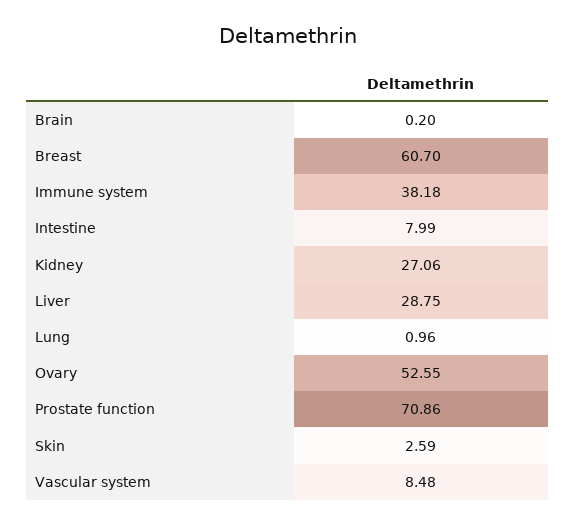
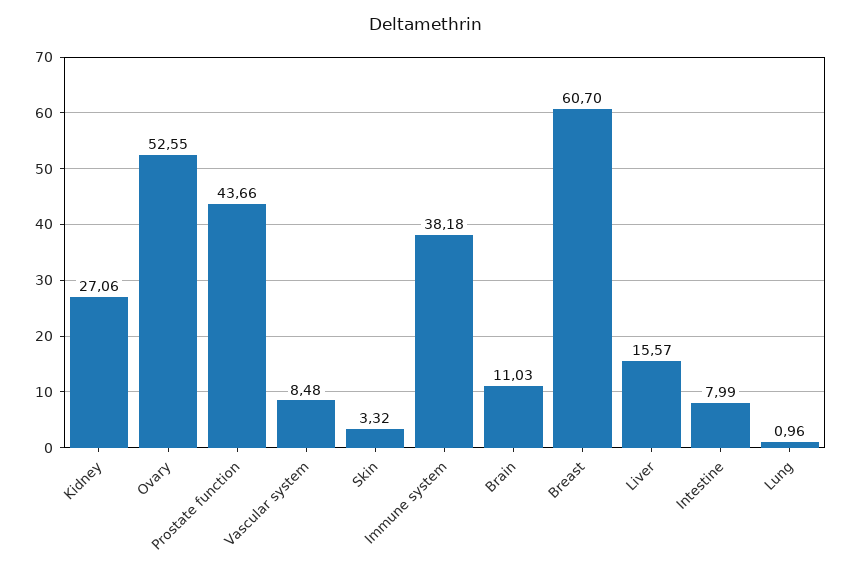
  {
-   "Brain": 0.2,
+   "Brain": 11.03,
    "Breast": 60.7,
    "Immune system": 38.18,
    "Intestine": 7.99,
    "Kidney": 27.06,
-   "Liver": 28.75,
+   "Liver": 15.57,
    "Lung": 0.96,
    "Ovary": 52.55,
-   "Prostate function": 70.86,
+   "Prostate function": 43.66,
-   "Skin": 2.59,
+   "Skin": 3.32,
    "Vascular system": 8.48
  }

